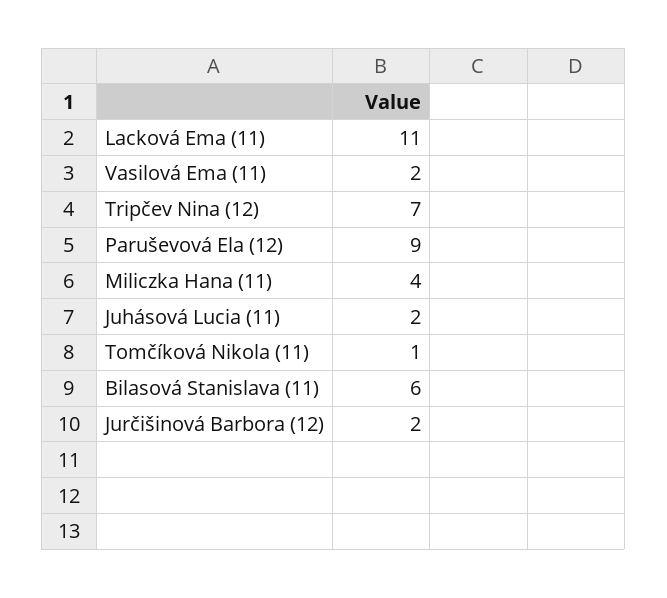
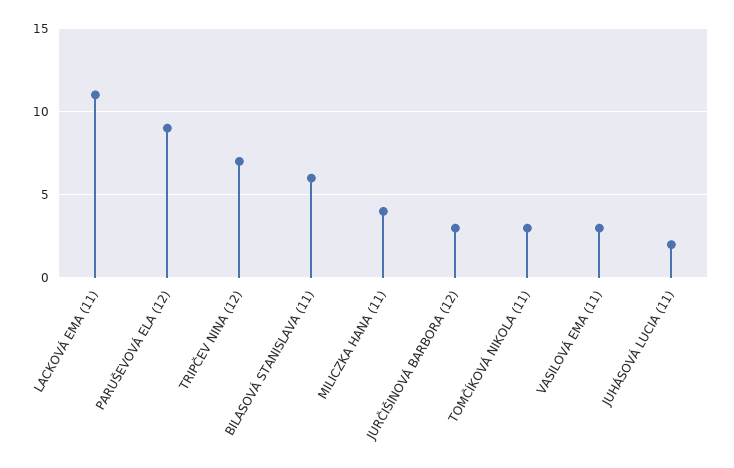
  {
    "Lacková Ema (11)": 11,
-   "Vasilová Ema (11)": 2,
+   "Vasilová Ema (11)": 3,
    "Tripčev Nina (12)": 7,
    "Paruševová Ela (12)": 9,
    "Miliczka Hana (11)": 4,
    "Juhásová Lucia (11)": 2,
-   "Tomčíková Nikola (11)": 1,
+   "Tomčíková Nikola (11)": 3,
    "Bilasová Stanislava (11)": 6,
-   "Jurčišinová Barbora (12)": 2
+   "Jurčišinová Barbora (12)": 3
  }

